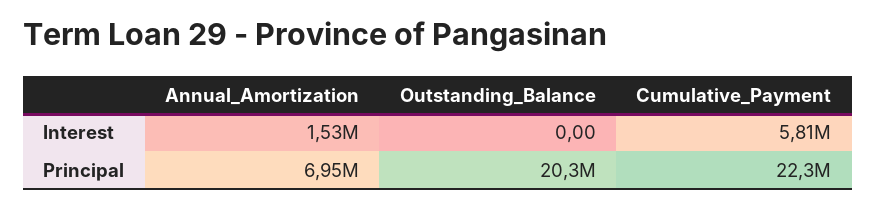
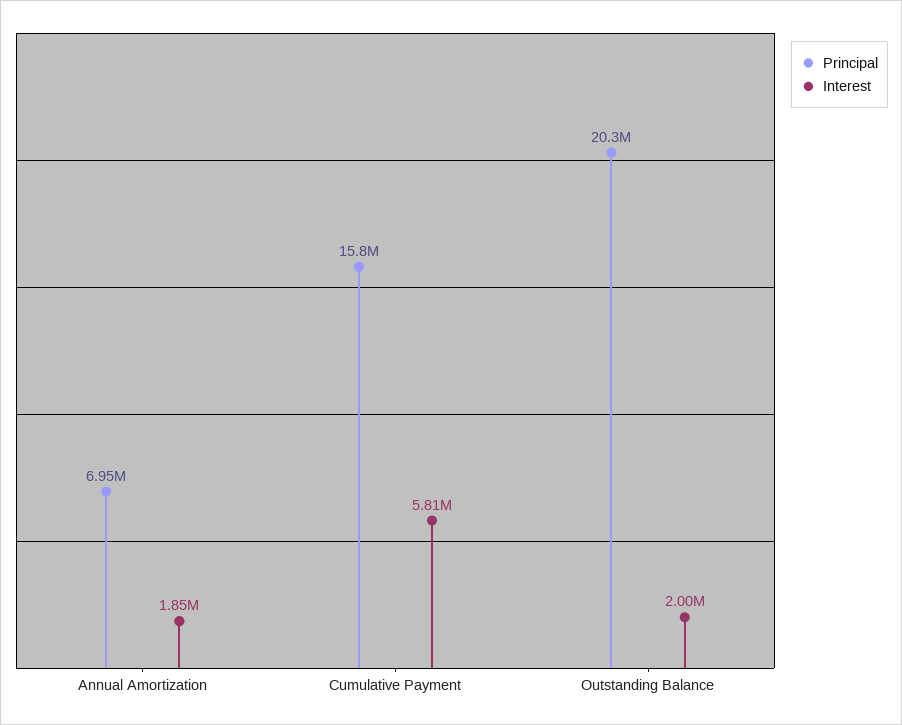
  {
    "Interest": {
-     "Annual_Amortization": 1530000,
+     "Annual_Amortization": 1850000,
-     "Outstanding_Balance": 0,
+     "Outstanding_Balance": 2000000,
      "Cumulative_Payment": 5810000
    },
    "Principal": {
      "Annual_Amortization": 6950000,
      "Outstanding_Balance": 20300000,
-     "Cumulative_Payment": 22300000
+     "Cumulative_Payment": 15800000
    }
  }

